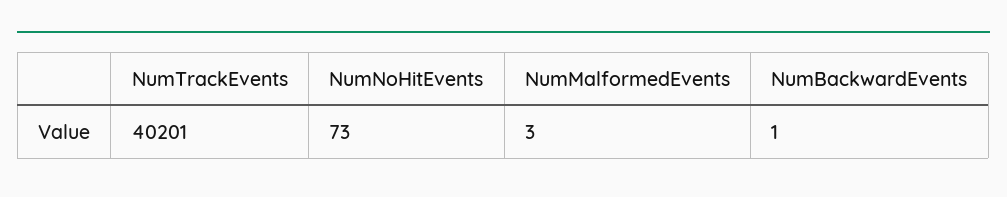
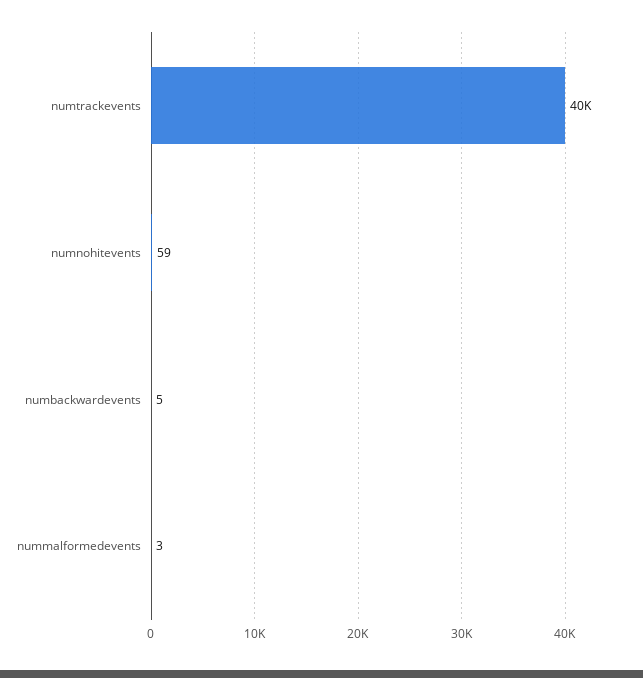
  {
    "NumTrackEvents": 40201,
-   "NumNoHitEvents": 73,
+   "NumNoHitEvents": 59,
    "NumMalformedEvents": 3,
-   "NumBackwardEvents": 1
+   "NumBackwardEvents": 5
  }

